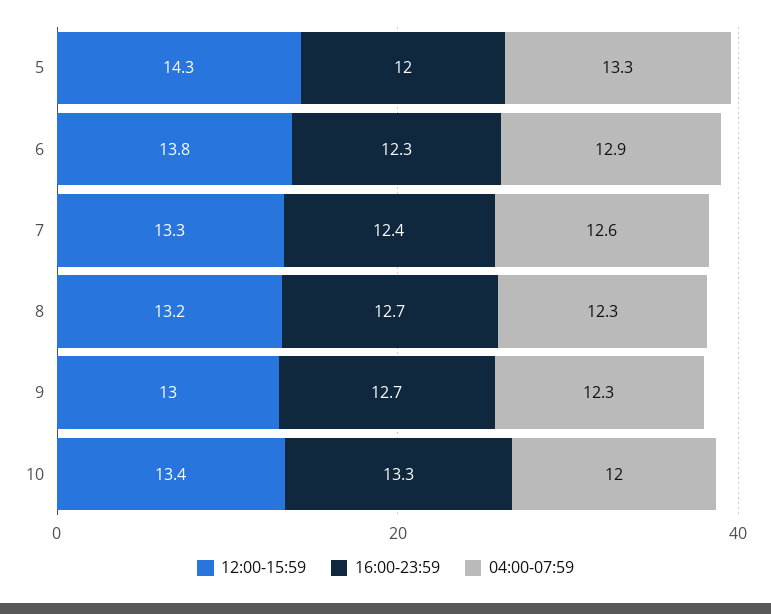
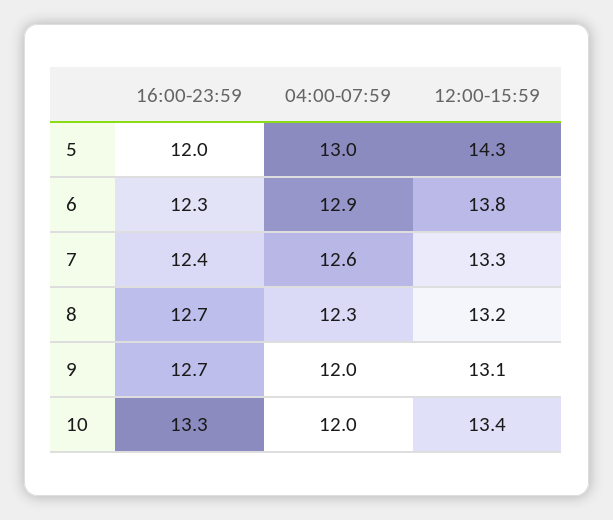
  {
    "12:00-15:59": {
      "5": 14.3,
      "6": 13.8,
      "7": 13.3,
      "8": 13.2,
-     "9": 13,
+     "9": 13.1,
      "10": 13.4
    },
    "16:00-23:59": {
      "5": 12,
      "6": 12.3,
      "7": 12.4,
      "8": 12.7,
      "9": 12.7,
      "10": 13.3
    },
    "04:00-07:59": {
-     "5": 13.3,
+     "5": 13,
      "6": 12.9,
      "7": 12.6,
      "8": 12.3,
-     "9": 12.3,
+     "9": 12,
      "10": 12
    }
  }

